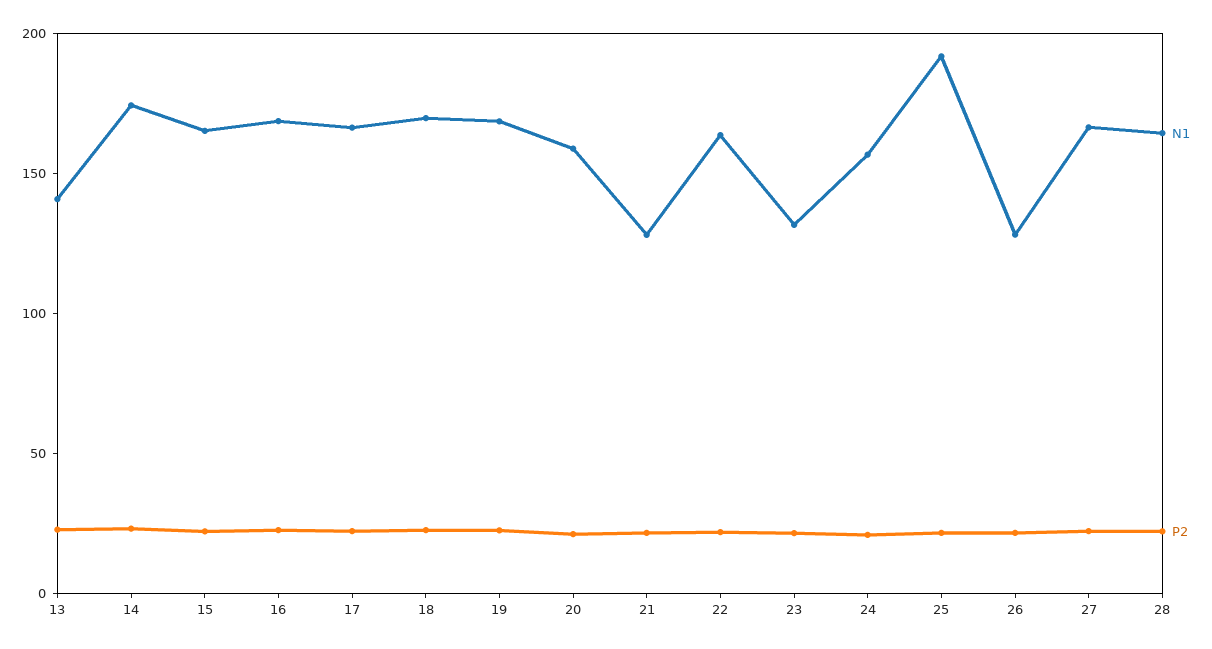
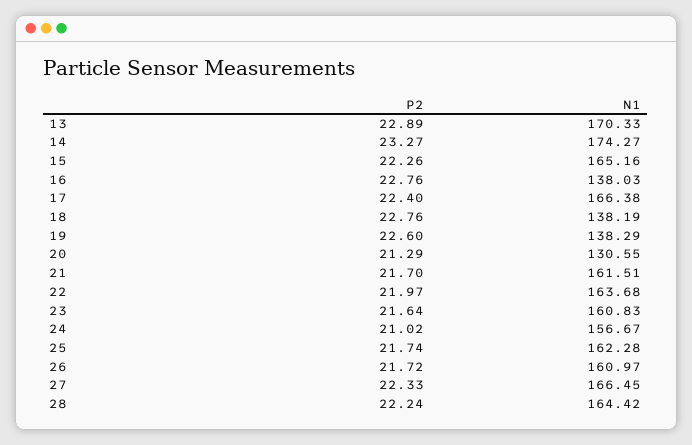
  {
    "N1": {
-     "13": 140,
+     "13": 170.33,
      "14": 174.27,
      "15": 165.16,
-     "16": 170,
+     "16": 138.03,
      "17": 166.38,
-     "18": 170,
+     "18": 138.19,
-     "19": 170,
+     "19": 138.29,
-     "20": 160,
+     "20": 130.55,
-     "21": 130,
+     "21": 161.51,
      "22": 163.68,
-     "23": 130,
+     "23": 160.83,
      "24": 156.67,
-     "25": 190,
+     "25": 162.28,
-     "26": 130,
+     "26": 160.97,
      "27": 166.45,
      "28": 164.42
    },
    "P2": {
      "13": 22.89,
      "14": 23.27,
      "15": 22.26,
      "16": 22.76,
      "17": 22.4,
      "18": 22.76,
      "19": 22.6,
      "20": 21.29,
      "21": 21.7,
      "22": 21.97,
      "23": 21.64,
      "24": 21.02,
      "25": 21.74,
      "26": 21.72,
      "27": 22.33,
      "28": 22.24
    }
  }

